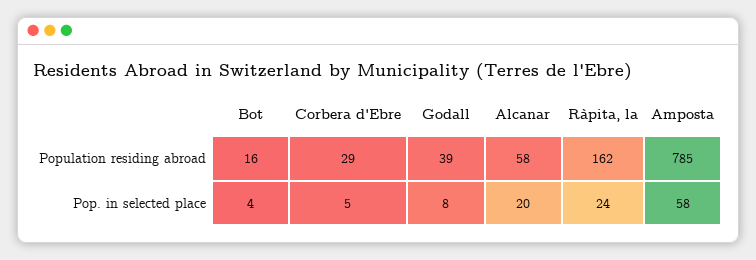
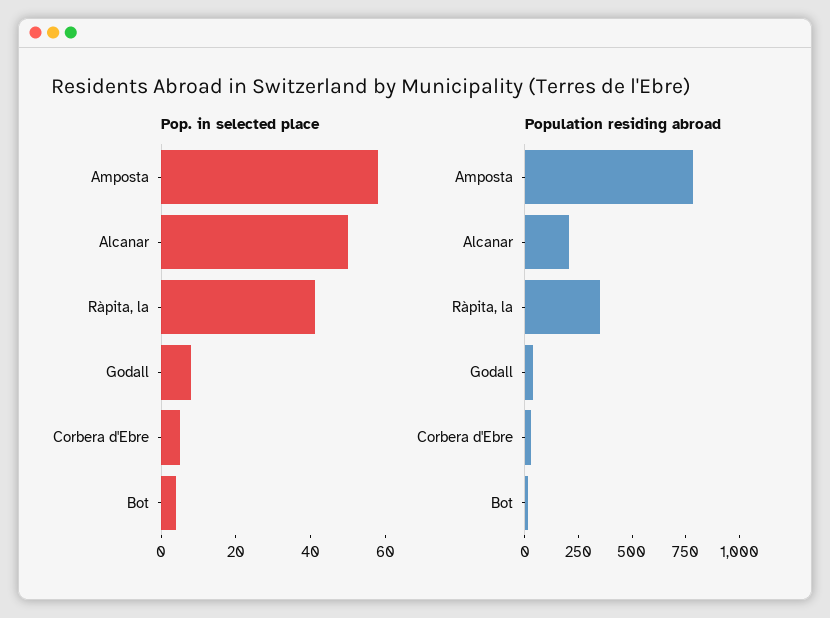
  {
    "Population residing abroad": {
      "Bot": 16,
      "Corbera d'Ebre": 29,
      "Godall": 39,
-     "Alcanar": 58,
+     "Alcanar": 200,
-     "Ràpita, la": 162,
+     "Ràpita, la": 350,
      "Amposta": 785
    },
    "Pop. in selected place": {
      "Bot": 4,
      "Corbera d'Ebre": 5,
      "Godall": 8,
-     "Alcanar": 20,
+     "Alcanar": 50,
-     "Ràpita, la": 24,
+     "Ràpita, la": 40,
      "Amposta": 58
    }
  }

